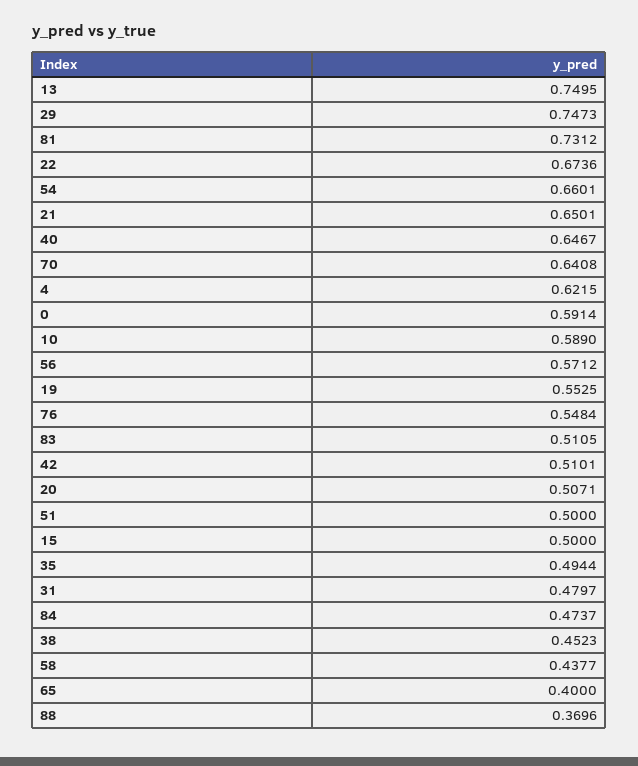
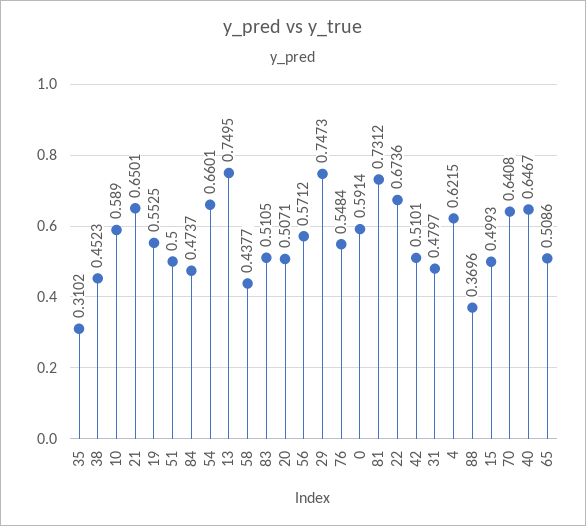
  {
    "13": 0.7495,
    "29": 0.7473,
    "81": 0.7312,
    "22": 0.6736,
    "54": 0.6601,
    "21": 0.6501,
    "40": 0.6467,
    "70": 0.6408,
    "4": 0.6215,
    "0": 0.5914,
    "10": 0.589,
    "56": 0.5712,
    "19": 0.5525,
    "76": 0.5484,
    "83": 0.5105,
    "42": 0.5101,
    "20": 0.5071,
    "51": 0.5,
-   "15": 0.5,
+   "15": 0.4993,
-   "35": 0.4944,
+   "35": 0.3102,
    "31": 0.4797,
    "84": 0.4737,
    "38": 0.4523,
    "58": 0.4377,
-   "65": 0.4,
+   "65": 0.5086,
    "88": 0.3696
  }

